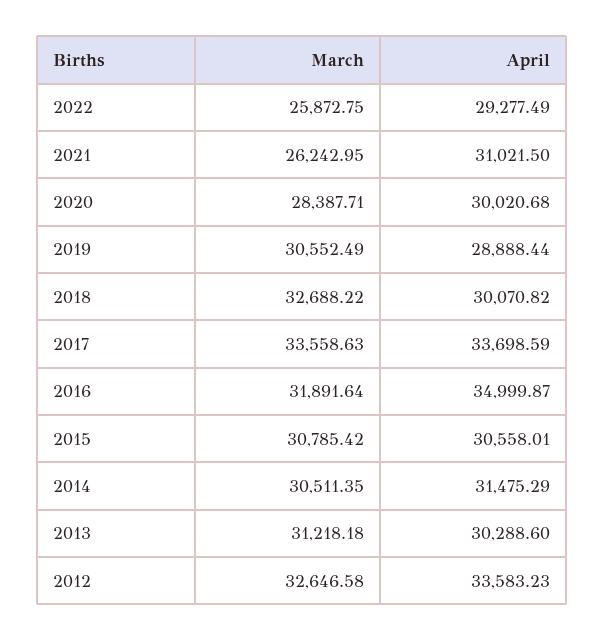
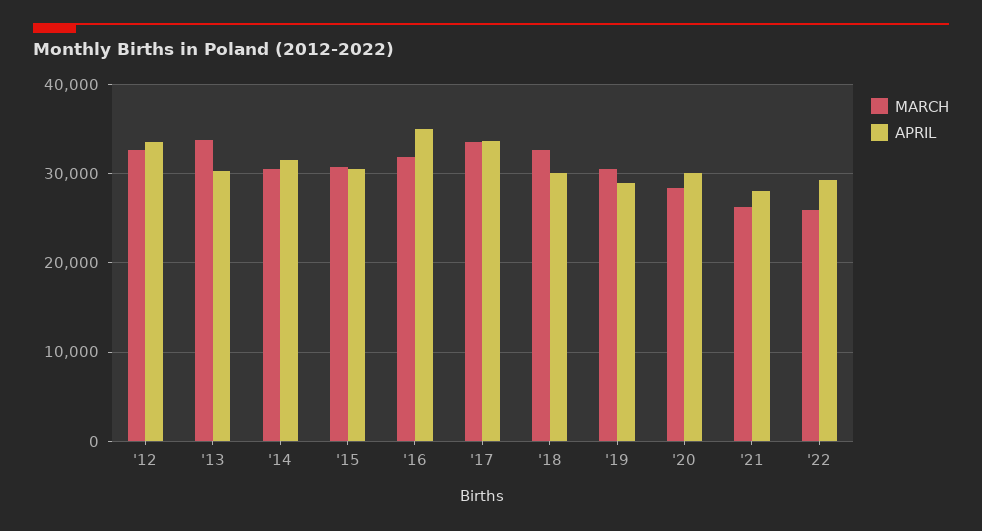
  {
    "March": {
      "2022": 25872.75,
      "2021": 26242.95,
      "2020": 28387.71,
      "2019": 30552.49,
      "2018": 32688.22,
      "2017": 33558.63,
      "2016": 31891.64,
      "2015": 30785.42,
      "2014": 30511.35,
-     "2013": 31218.18,
+     "2013": 34000,
      "2012": 32646.58
    },
    "April": {
      "2022": 29277.49,
-     "2021": 31021.5,
+     "2021": 28000,
      "2020": 30020.68,
      "2019": 28888.44,
      "2018": 30070.82,
      "2017": 33698.59,
      "2016": 34999.87,
      "2015": 30558.01,
      "2014": 31475.29,
      "2013": 30288.6,
      "2012": 33583.23
    }
  }

